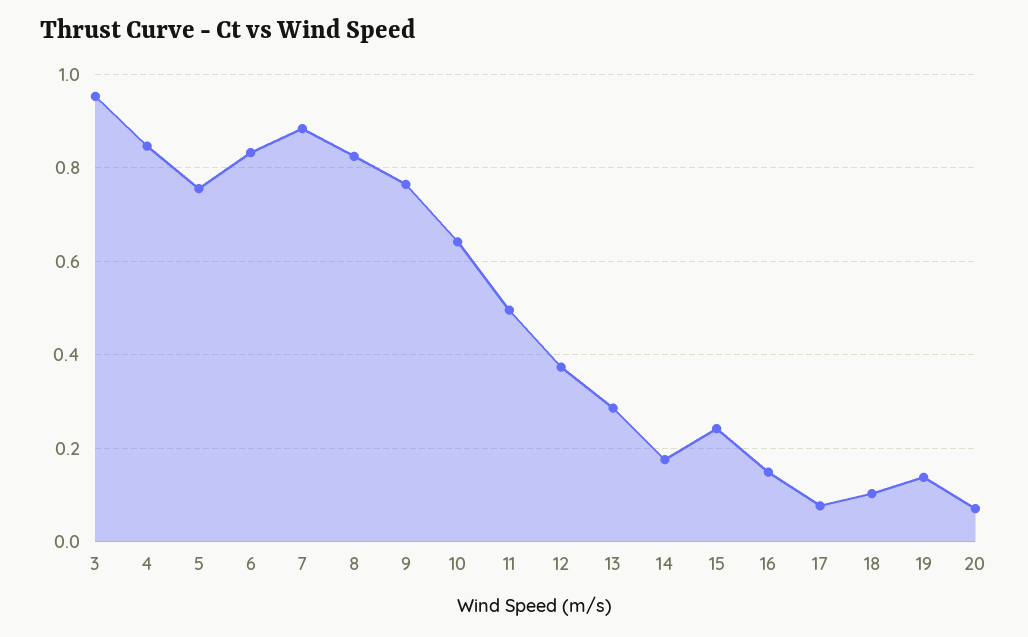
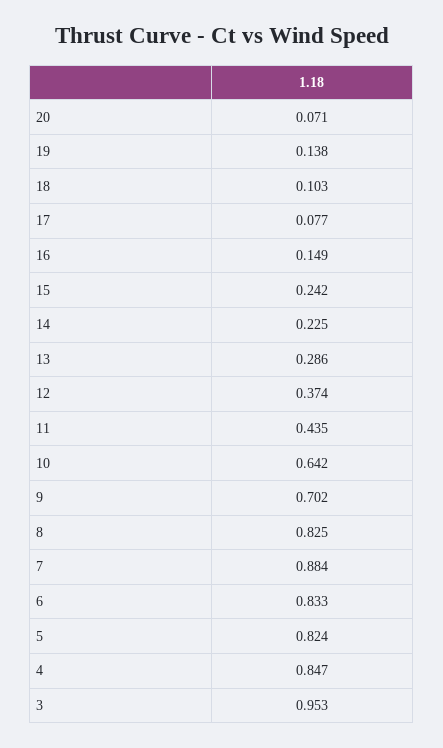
  {
    "3": 0.953,
    "4": 0.847,
-   "5": 0.76,
+   "5": 0.824,
    "6": 0.833,
    "7": 0.884,
    "8": 0.825,
-   "9": 0.76,
+   "9": 0.702,
    "10": 0.642,
-   "11": 0.5,
+   "11": 0.435,
    "12": 0.374,
    "13": 0.286,
-   "14": 0.18,
+   "14": 0.225,
    "15": 0.242,
    "16": 0.149,
    "17": 0.077,
    "18": 0.103,
    "19": 0.138,
    "20": 0.071
  }

